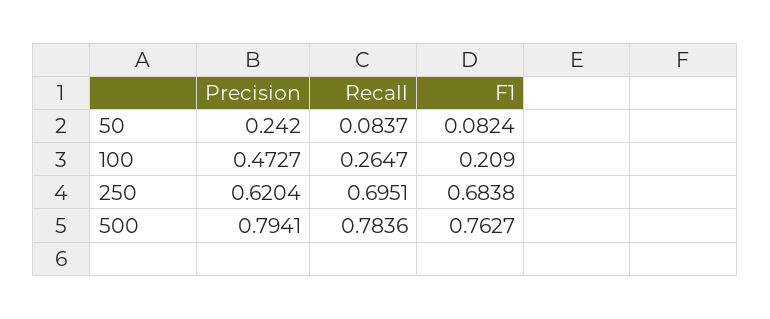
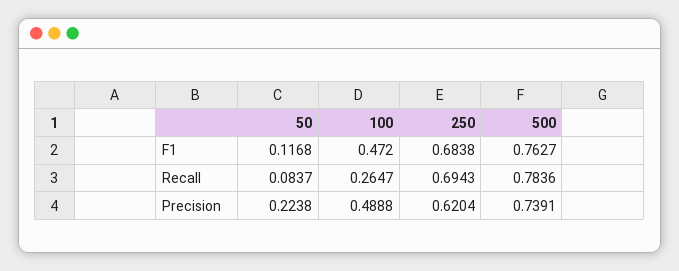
  {
    "Precision": {
-     "50": 0.242,
+     "50": 0.2238,
-     "100": 0.4727,
+     "100": 0.4888,
      "250": 0.6204,
-     "500": 0.7941
+     "500": 0.7391
    },
    "Recall": {
      "50": 0.0837,
      "100": 0.2647,
-     "250": 0.6951,
+     "250": 0.6943,
      "500": 0.7836
    },
    "F1": {
-     "50": 0.0824,
+     "50": 0.1168,
-     "100": 0.209,
+     "100": 0.472,
      "250": 0.6838,
      "500": 0.7627
    }
  }

